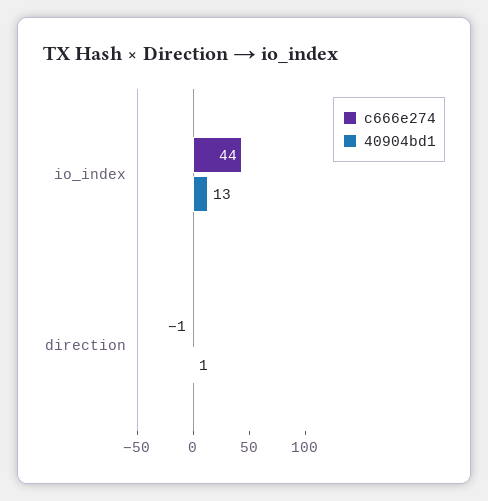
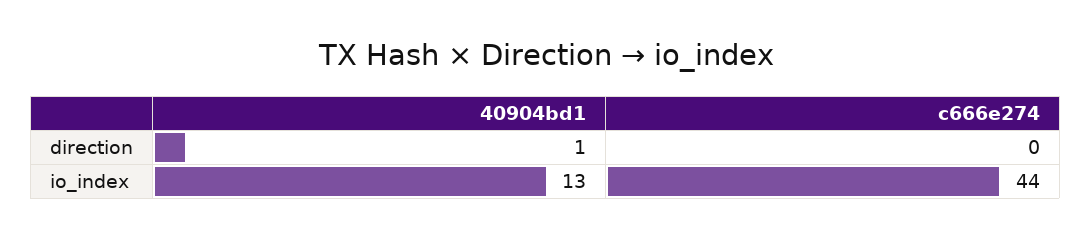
  {
    "c666e274": {
      "io_index": 44,
-     "direction": -1
+     "direction": 0
    },
    "40904bd1": {
      "io_index": 13,
      "direction": 1
    }
  }

